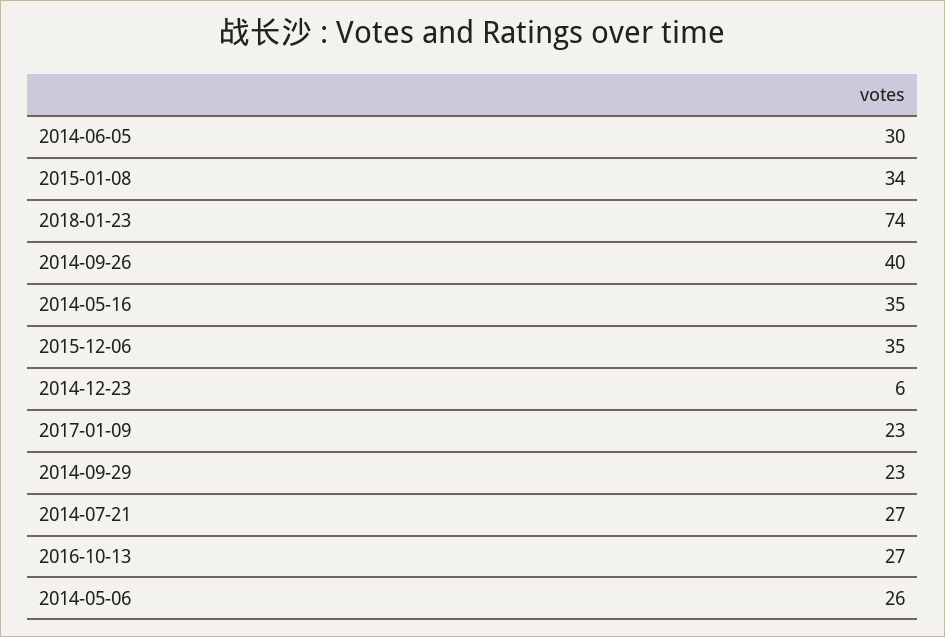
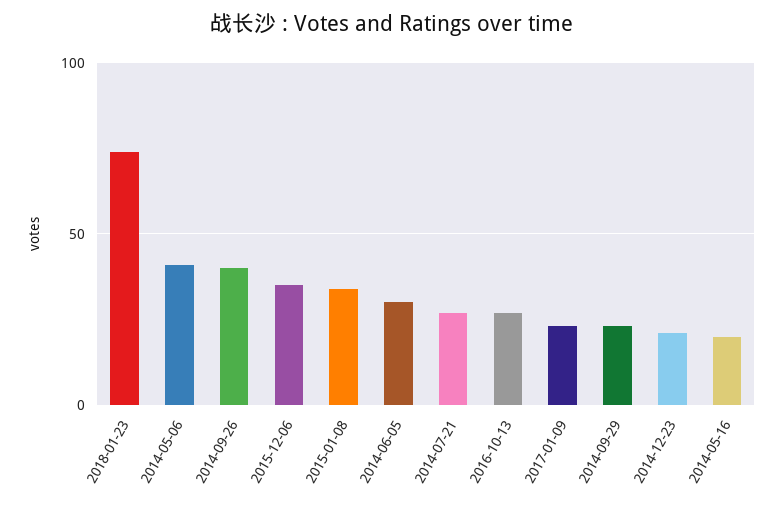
  {
    "2014-06-05": 30,
    "2015-01-08": 34,
    "2018-01-23": 74,
    "2014-09-26": 40,
-   "2014-05-16": 35,
+   "2014-05-16": 20,
    "2015-12-06": 35,
-   "2014-12-23": 6,
+   "2014-12-23": 20,
    "2017-01-09": 23,
    "2014-09-29": 23,
    "2014-07-21": 27,
    "2016-10-13": 27,
-   "2014-05-06": 26
+   "2014-05-06": 40
  }

